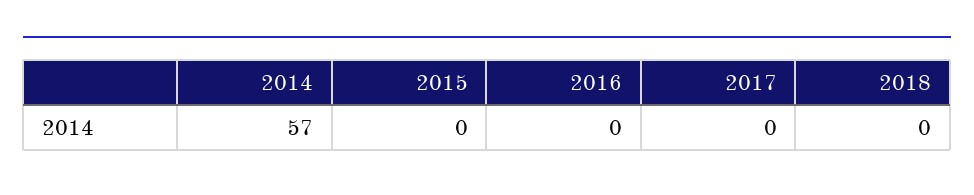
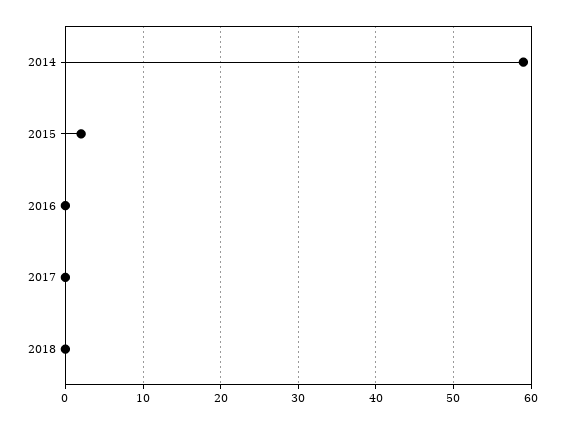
  {
-   "2014": 57,
+   "2014": 59,
-   "2015": 0,
+   "2015": 2,
    "2016": 0,
    "2017": 0,
    "2018": 0
  }

